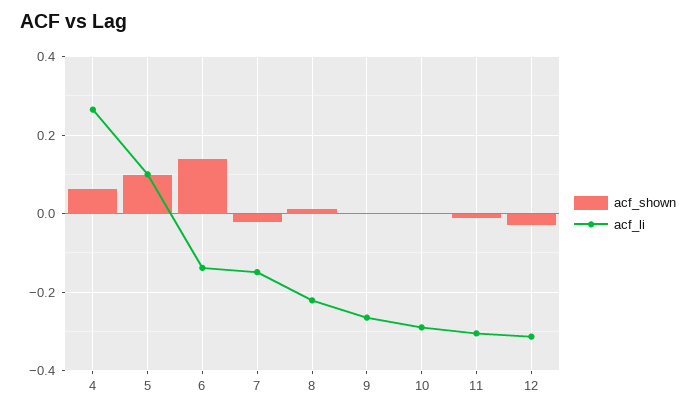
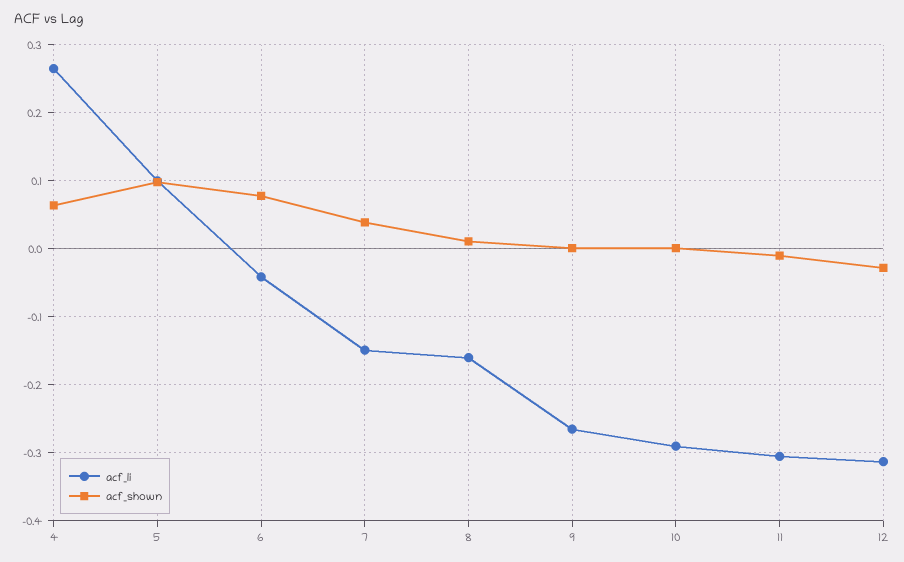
  {
    "acf_shown": {
      "4": 0.06,
      "5": 0.1,
-     "6": 0.14,
+     "6": 0.08,
-     "7": -0.02,
+     "7": 0.04,
      "8": 0.01,
      "9": 0,
      "10": 0,
      "11": -0.01,
      "12": -0.03
    },
    "acf_li": {
      "4": 0.27,
      "5": 0.1,
-     "6": -0.14,
+     "6": -0.04,
      "7": -0.15,
-     "8": -0.22,
+     "8": -0.16,
      "9": -0.27,
      "10": -0.29,
      "11": -0.31,
      "12": -0.31
    }
  }

